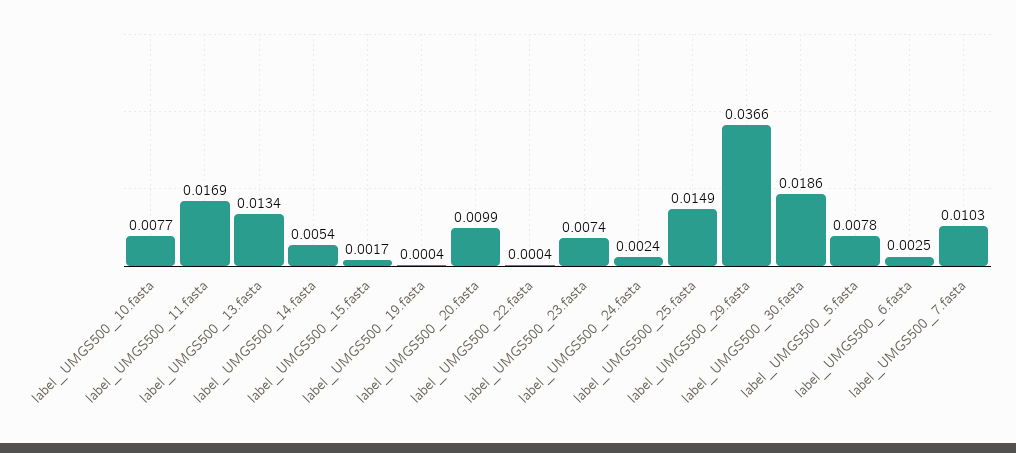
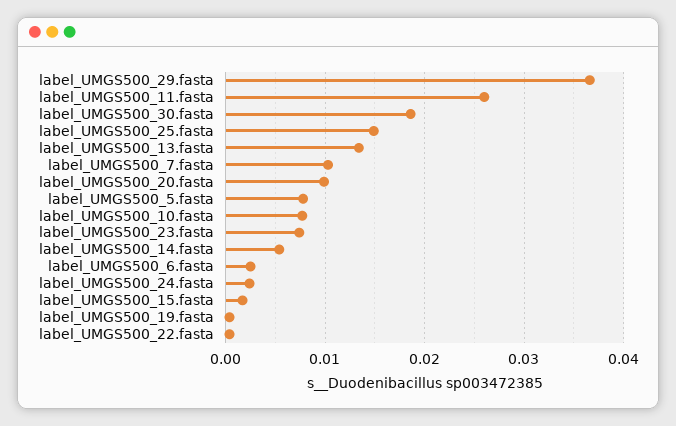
  {
    "label_UMGS500_10.fasta": 0.0077,
-   "label_UMGS500_11.fasta": 0.0169,
+   "label_UMGS500_11.fasta": 0.026,
    "label_UMGS500_13.fasta": 0.0134,
    "label_UMGS500_14.fasta": 0.0054,
    "label_UMGS500_15.fasta": 0.0017,
    "label_UMGS500_19.fasta": 0.0004,
    "label_UMGS500_20.fasta": 0.0099,
    "label_UMGS500_22.fasta": 0.0004,
    "label_UMGS500_23.fasta": 0.0074,
    "label_UMGS500_24.fasta": 0.0024,
    "label_UMGS500_25.fasta": 0.0149,
    "label_UMGS500_29.fasta": 0.0366,
    "label_UMGS500_30.fasta": 0.0186,
    "label_UMGS500_5.fasta": 0.0078,
    "label_UMGS500_6.fasta": 0.0025,
    "label_UMGS500_7.fasta": 0.0103
  }

